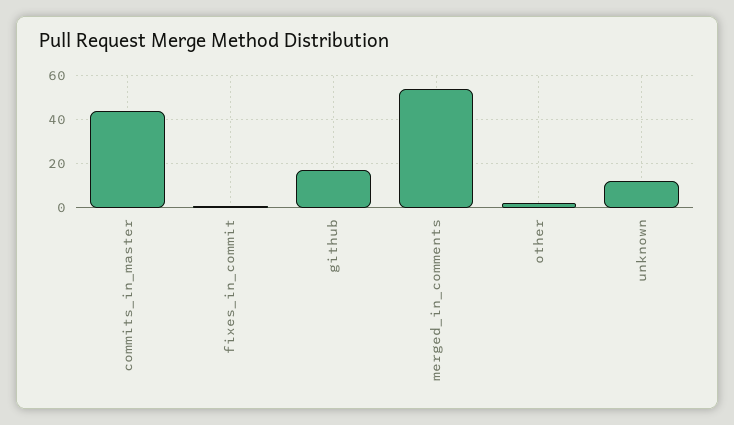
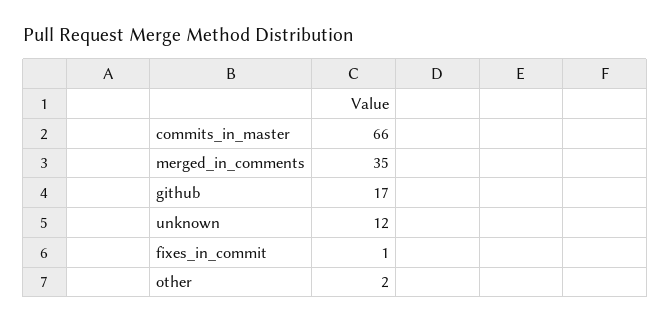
  {
-   "commits_in_master": 45,
+   "commits_in_master": 66,
    "fixes_in_commit": 1,
    "github": 17,
-   "merged_in_comments": 55,
+   "merged_in_comments": 35,
    "other": 2,
    "unknown": 12
  }

